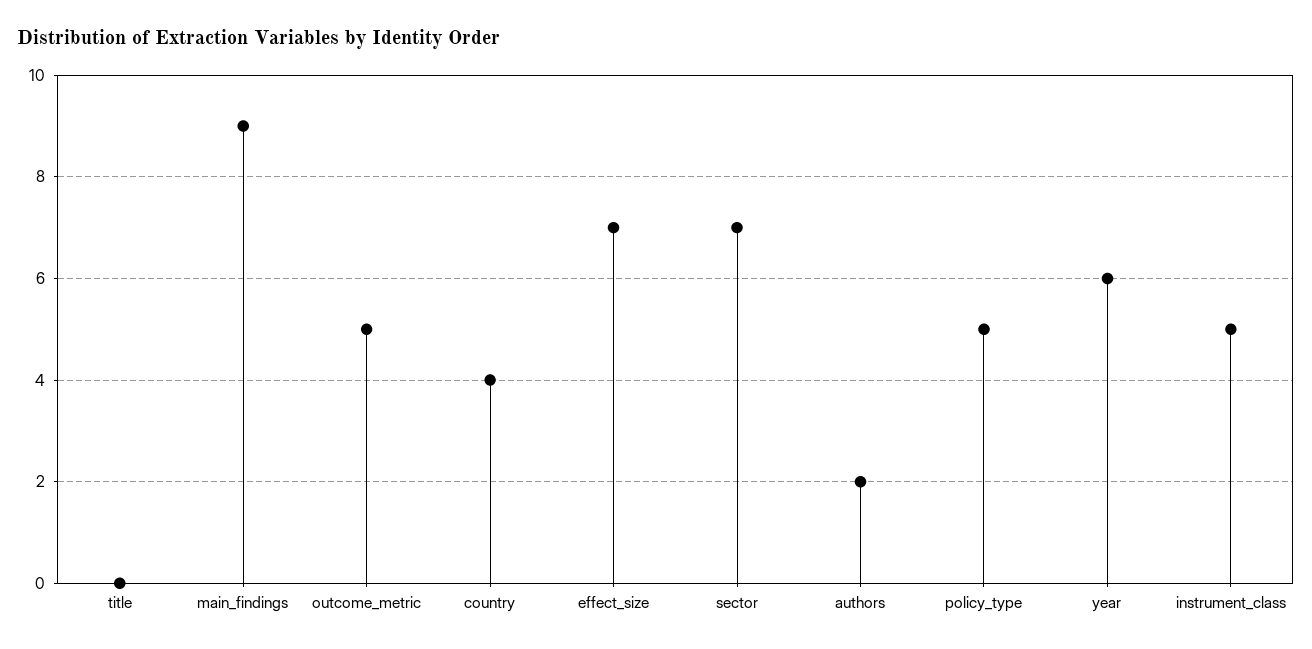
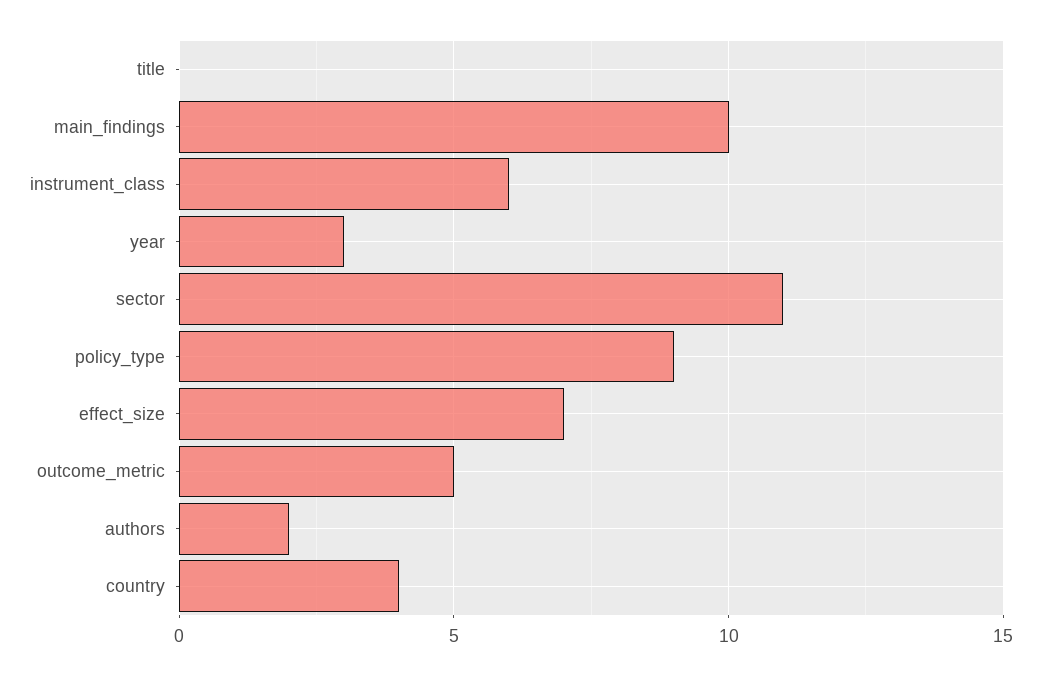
  {
    "title": 0,
-   "main_findings": 9,
+   "main_findings": 10,
    "outcome_metric": 5,
    "country": 4,
    "effect_size": 7,
-   "sector": 7,
+   "sector": 11,
    "authors": 2,
-   "policy_type": 5,
+   "policy_type": 9,
-   "year": 6,
+   "year": 3,
-   "instrument_class": 5
+   "instrument_class": 6
  }

